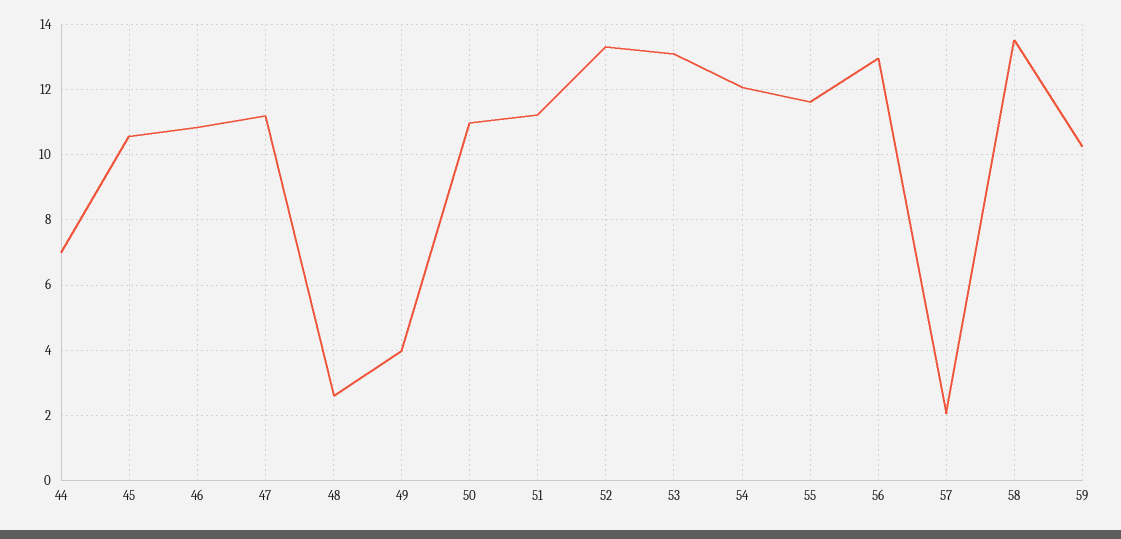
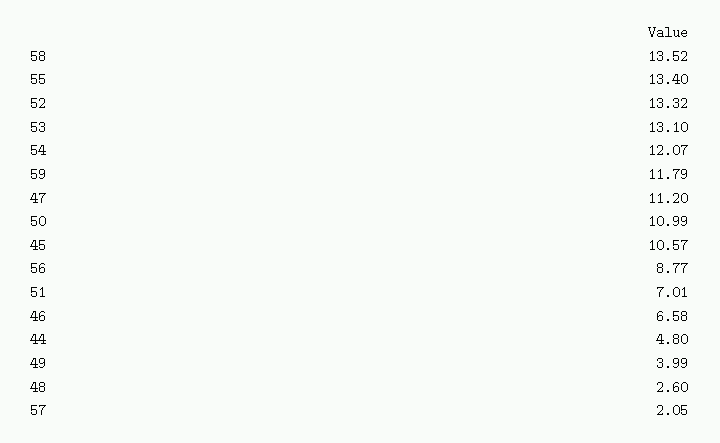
  {
-   "44": 7,
+   "44": 4.8,
    "45": 10.57,
-   "46": 10.8,
+   "46": 6.58,
    "47": 11.2,
    "48": 2.6,
    "49": 3.99,
    "50": 10.99,
-   "51": 11.2,
+   "51": 7.01,
    "52": 13.32,
    "53": 13.1,
    "54": 12.07,
-   "55": 11.6,
+   "55": 13.4,
-   "56": 13,
+   "56": 8.77,
    "57": 2.05,
    "58": 13.52,
-   "59": 10.2
+   "59": 11.79
  }

